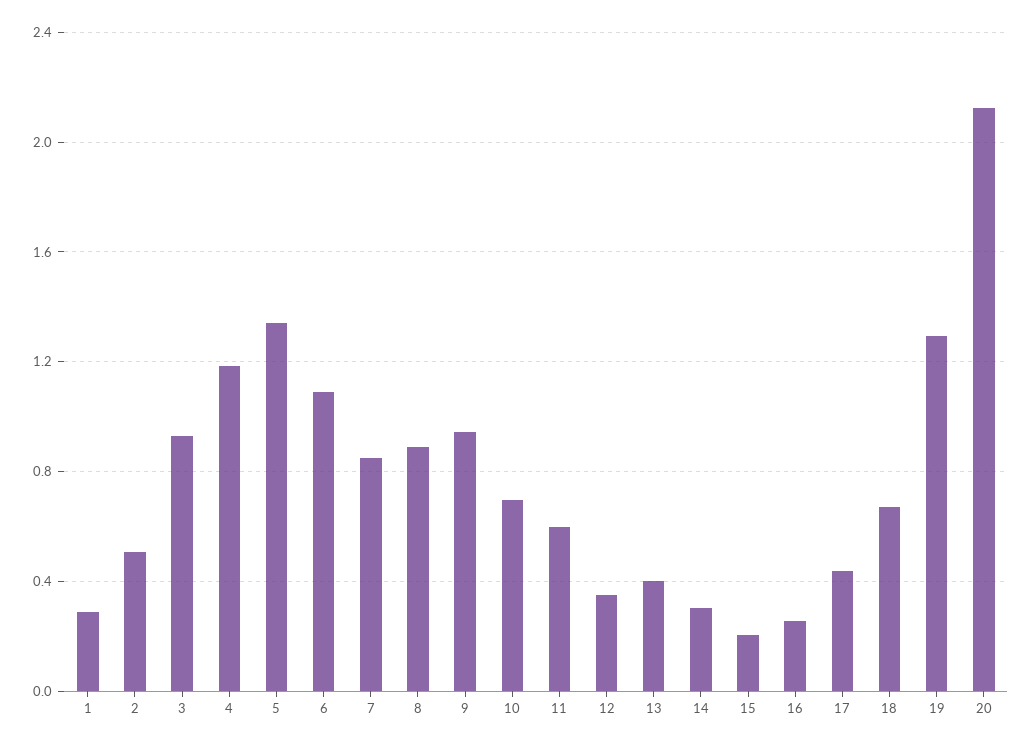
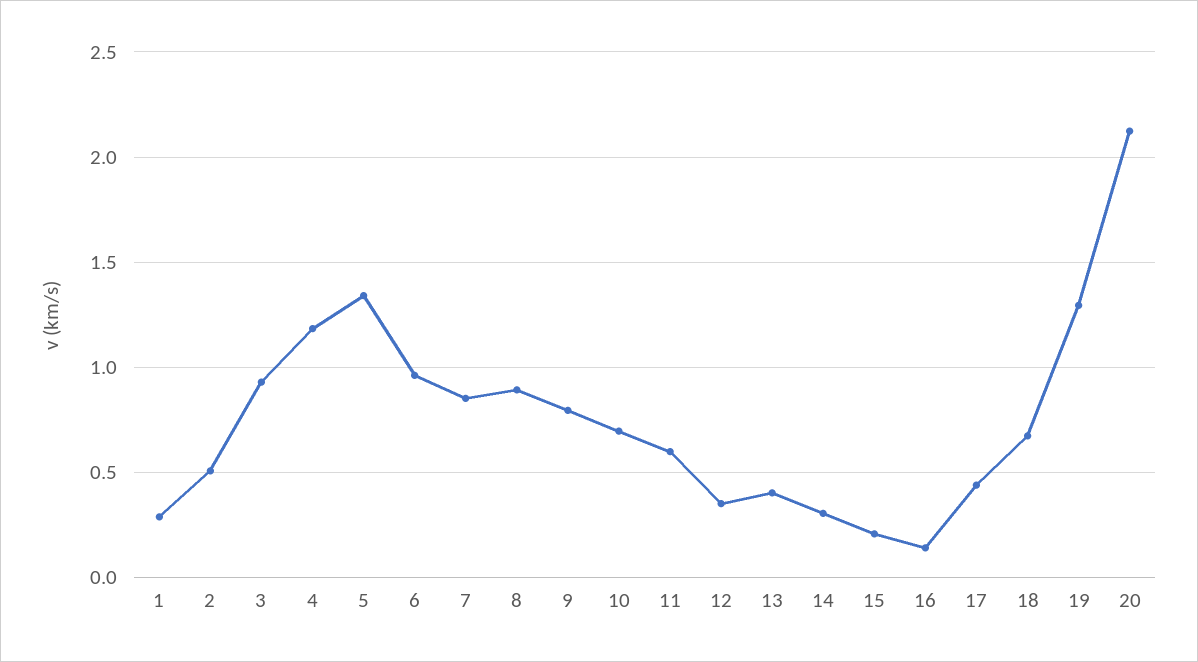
  {
    "1": 0.3,
    "2": 0.5,
    "3": 0.95,
    "4": 1.2,
    "5": 1.35,
-   "6": 1.1,
+   "6": 0.95,
    "7": 0.85,
    "8": 0.9,
-   "9": 0.95,
+   "9": 0.8,
    "10": 0.7,
    "11": 0.6,
    "12": 0.35,
    "13": 0.4,
    "14": 0.3,
    "15": 0.2,
-   "16": 0.25,
+   "16": 0.15,
    "17": 0.45,
    "18": 0.65,
    "19": 1.3,
    "20": 2.1
  }

